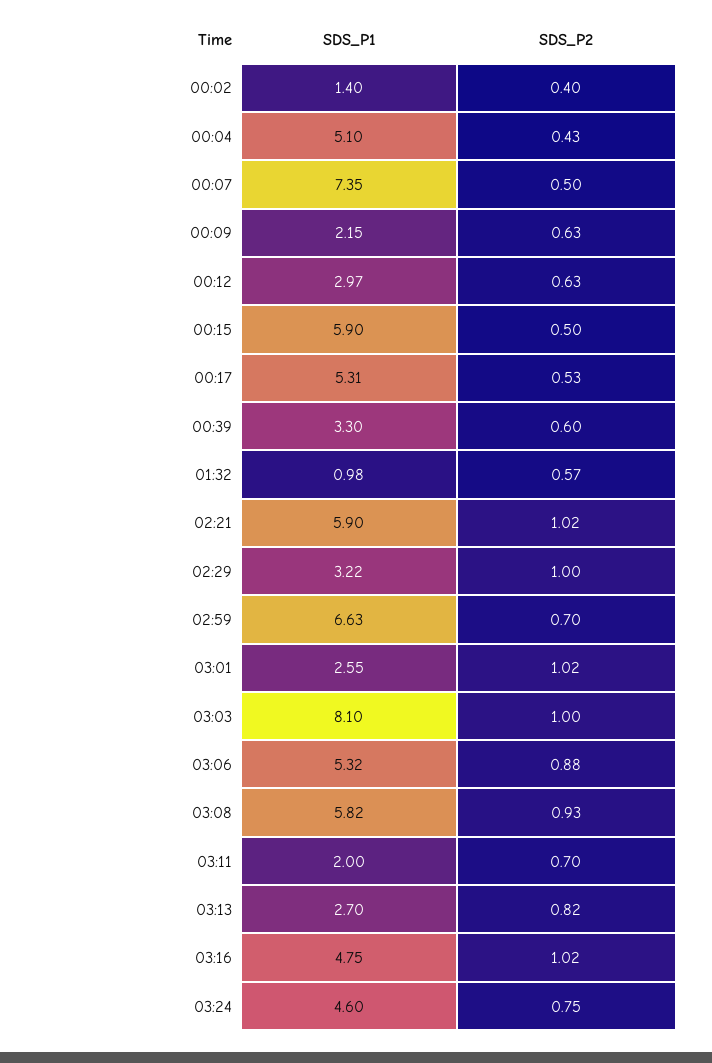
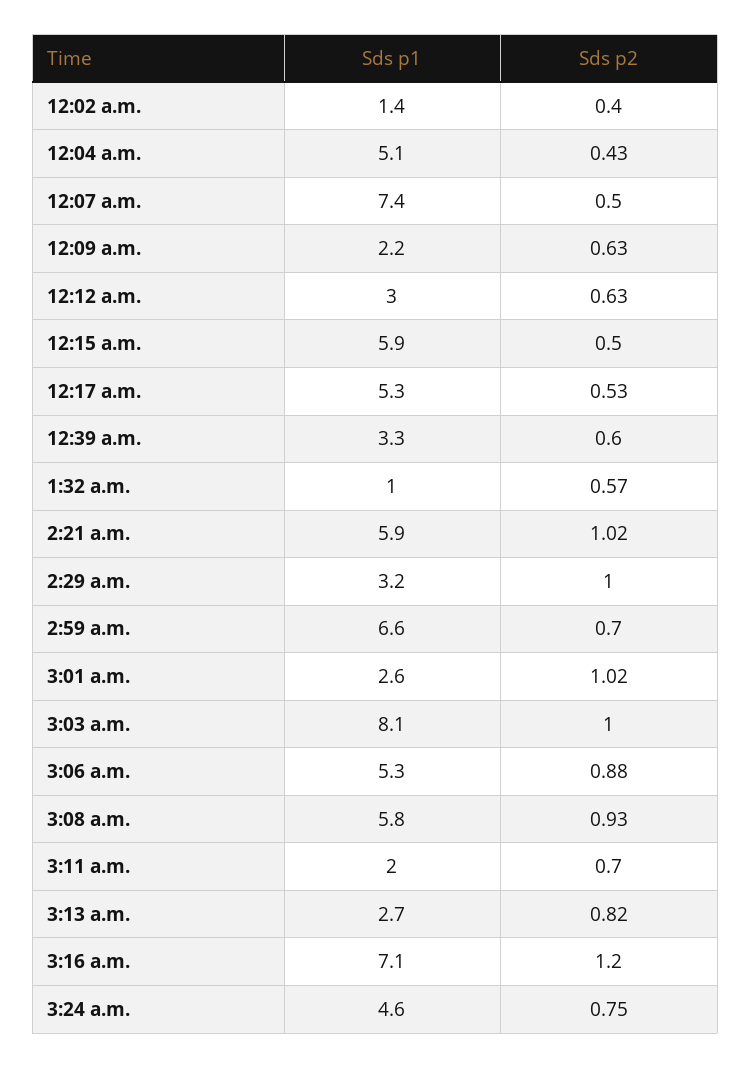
  {
    "SDS_P1": {
      "00:02": 1.4,
      "00:04": 5.1,
      "00:07": 7.35,
      "00:09": 2.15,
      "00:12": 2.97,
      "00:15": 5.9,
      "00:17": 5.31,
      "00:39": 3.3,
      "01:32": 0.98,
      "02:21": 5.9,
      "02:29": 3.22,
      "02:59": 6.63,
      "03:01": 2.55,
      "03:03": 8.1,
      "03:06": 5.32,
      "03:08": 5.82,
      "03:11": 2,
      "03:13": 2.7,
-     "03:16": 4.75,
+     "03:16": 7.1,
      "03:24": 4.6
    },
    "SDS_P2": {
      "00:02": 0.4,
      "00:04": 0.43,
      "00:07": 0.5,
      "00:09": 0.63,
      "00:12": 0.63,
      "00:15": 0.5,
      "00:17": 0.53,
      "00:39": 0.6,
      "01:32": 0.57,
      "02:21": 1.02,
      "02:29": 1,
      "02:59": 0.7,
      "03:01": 1.02,
      "03:03": 1,
      "03:06": 0.88,
      "03:08": 0.93,
      "03:11": 0.7,
      "03:13": 0.82,
-     "03:16": 1.02,
+     "03:16": 1.2,
      "03:24": 0.75
    }
  }

